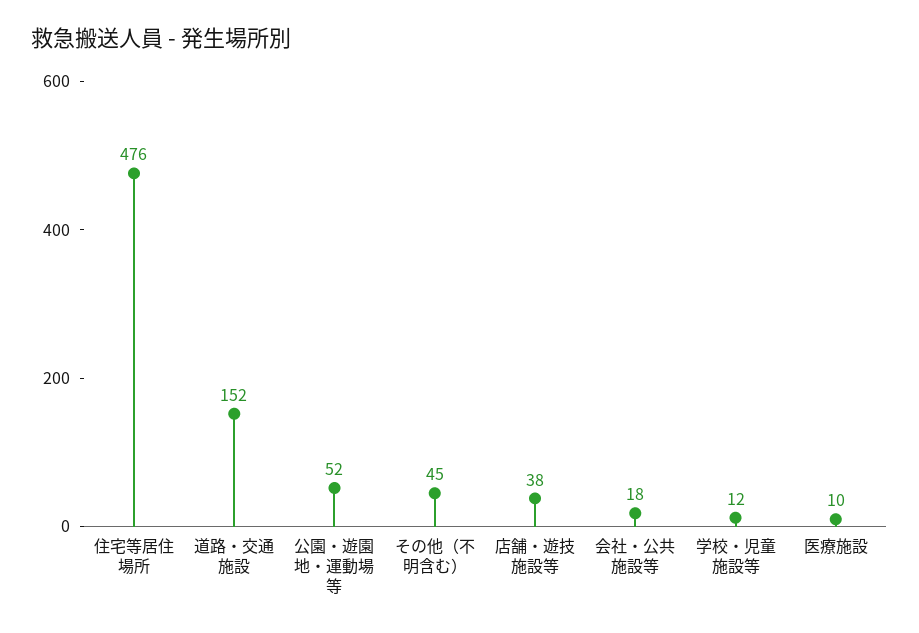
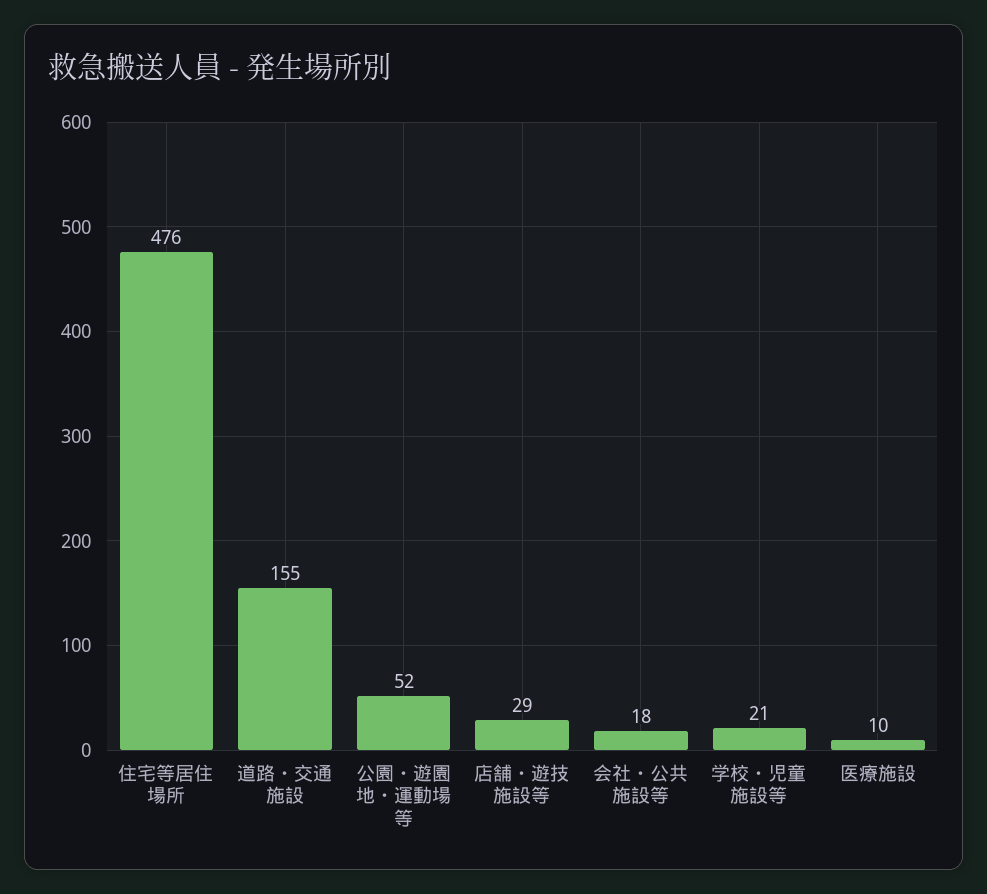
  {
    "住宅等居住場所": 476,
-   "道路・交通施設": 152,
+   "道路・交通施設": 155,
    "公園・遊園地・運動場等": 52,
-   "その他（不明含む）": 45,
-   "店舗・遊技施設等": 38,
+   "店舗・遊技施設等": 29,
    "会社・公共施設等": 18,
-   "学校・児童施設等": 12,
+   "学校・児童施設等": 21,
    "医療施設": 10
  }

